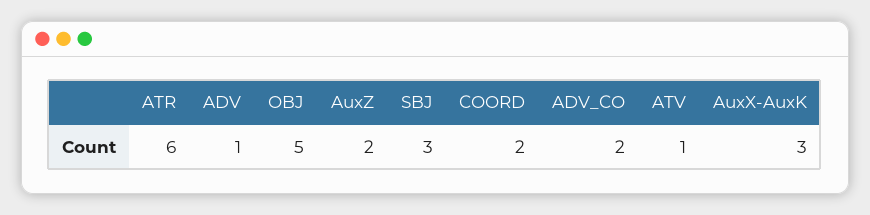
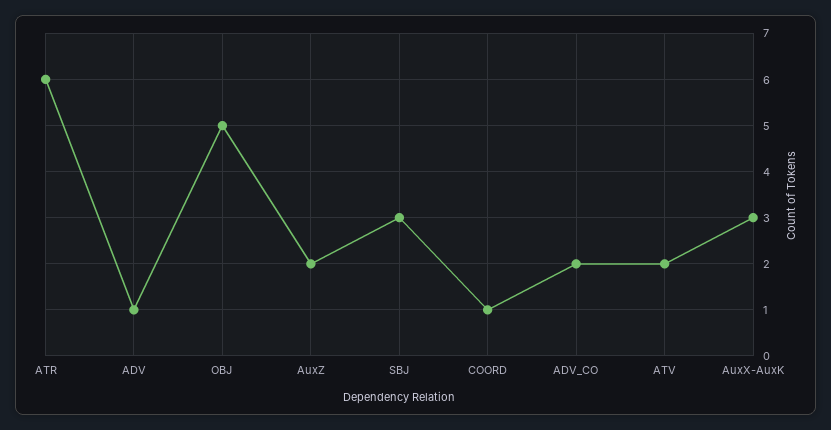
  {
    "ATR": 6,
    "ADV": 1,
    "OBJ": 5,
    "AuxZ": 2,
    "SBJ": 3,
-   "COORD": 2,
+   "COORD": 1,
    "ADV_CO": 2,
-   "ATV": 1,
+   "ATV": 2,
    "AuxX-AuxK": 3
  }

